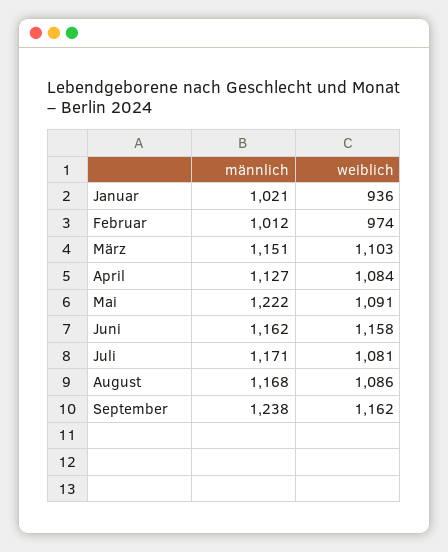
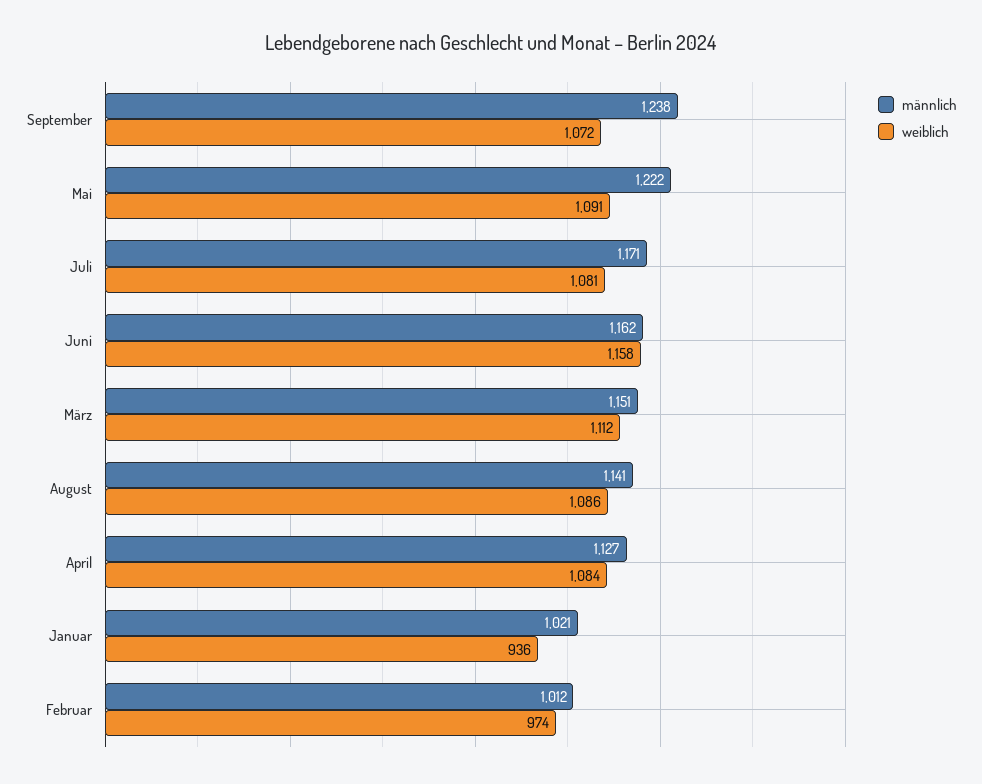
  {
    "männlich": {
      "Januar": 1021,
      "Februar": 1012,
      "März": 1151,
      "April": 1127,
      "Mai": 1222,
      "Juni": 1162,
      "Juli": 1171,
-     "August": 1168,
+     "August": 1141,
      "September": 1238
    },
    "weiblich": {
      "Januar": 936,
      "Februar": 974,
-     "März": 1103,
+     "März": 1112,
      "April": 1084,
      "Mai": 1091,
      "Juni": 1158,
      "Juli": 1081,
      "August": 1086,
-     "September": 1162
+     "September": 1072
    }
  }

